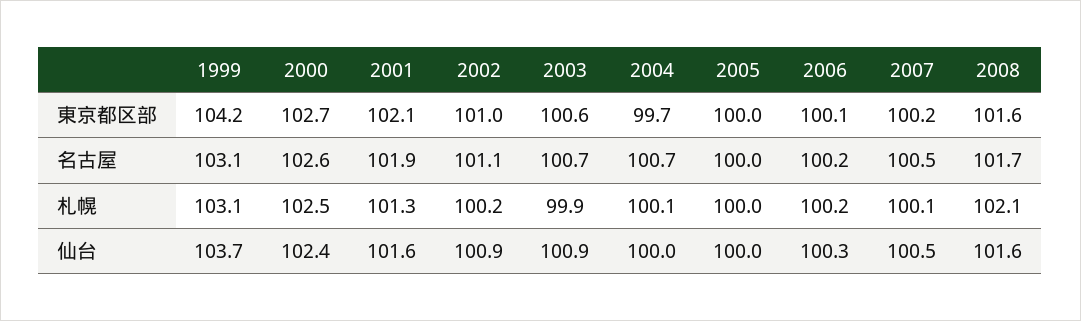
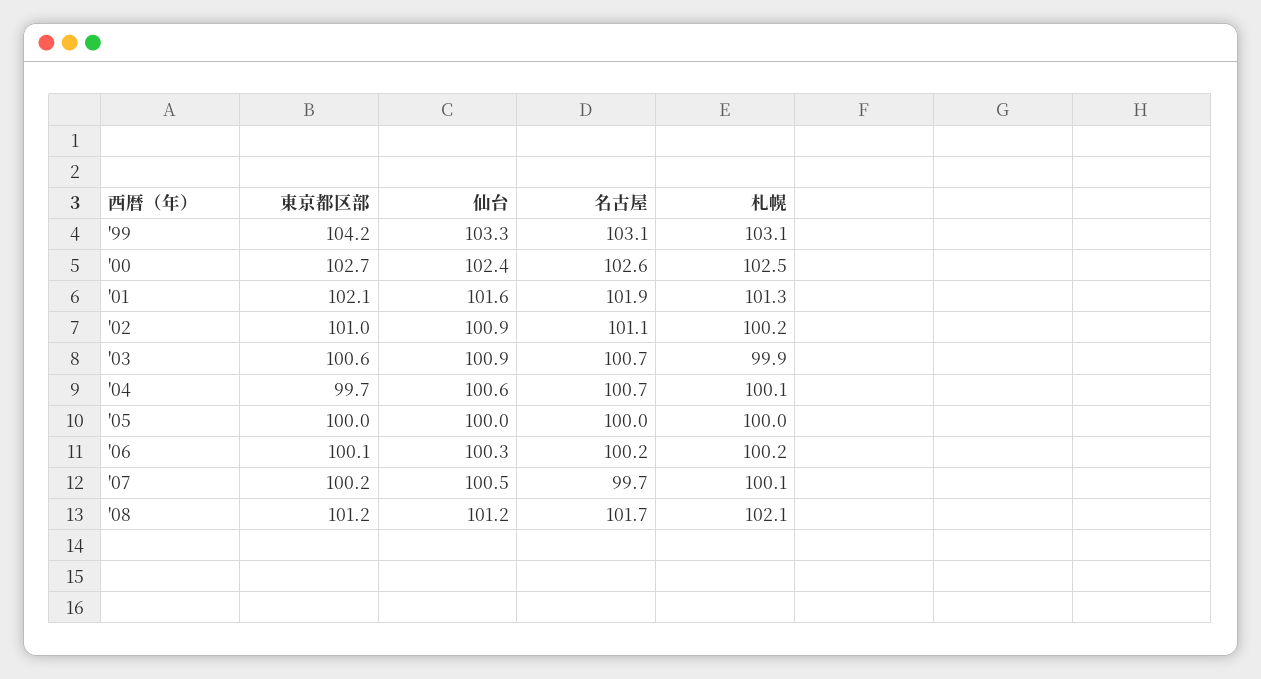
  {
    "1999": {
      "東京都区部": 104.2,
      "名古屋": 103.1,
      "札幌": 103.1,
-     "仙台": 103.7
+     "仙台": 103.3
    },
    "2000": {
      "東京都区部": 102.7,
      "名古屋": 102.6,
      "札幌": 102.5,
      "仙台": 102.4
    },
    "2001": {
      "東京都区部": 102.1,
      "名古屋": 101.9,
      "札幌": 101.3,
      "仙台": 101.6
    },
    "2002": {
      "東京都区部": 101,
      "名古屋": 101.1,
      "札幌": 100.2,
      "仙台": 100.9
    },
    "2003": {
      "東京都区部": 100.6,
      "名古屋": 100.7,
      "札幌": 99.9,
      "仙台": 100.9
    },
    "2004": {
      "東京都区部": 99.7,
      "名古屋": 100.7,
      "札幌": 100.1,
-     "仙台": 100
+     "仙台": 100.6
    },
    "2005": {
      "東京都区部": 100,
      "名古屋": 100,
      "札幌": 100,
      "仙台": 100
    },
    "2006": {
      "東京都区部": 100.1,
      "名古屋": 100.2,
      "札幌": 100.2,
      "仙台": 100.3
    },
    "2007": {
      "東京都区部": 100.2,
-     "名古屋": 100.5,
+     "名古屋": 99.7,
      "札幌": 100.1,
      "仙台": 100.5
    },
    "2008": {
-     "東京都区部": 101.6,
+     "東京都区部": 101.2,
      "名古屋": 101.7,
      "札幌": 102.1,
-     "仙台": 101.6
+     "仙台": 101.2
    }
  }

